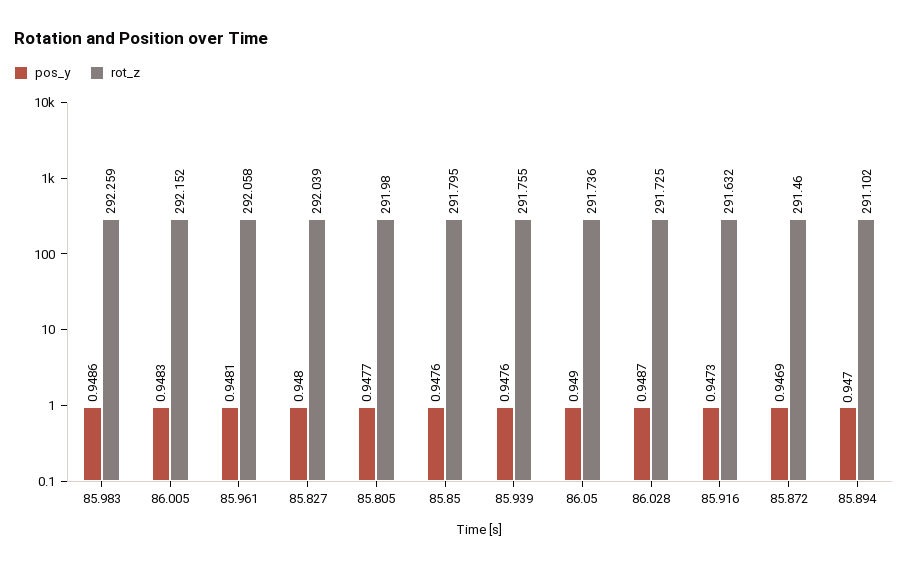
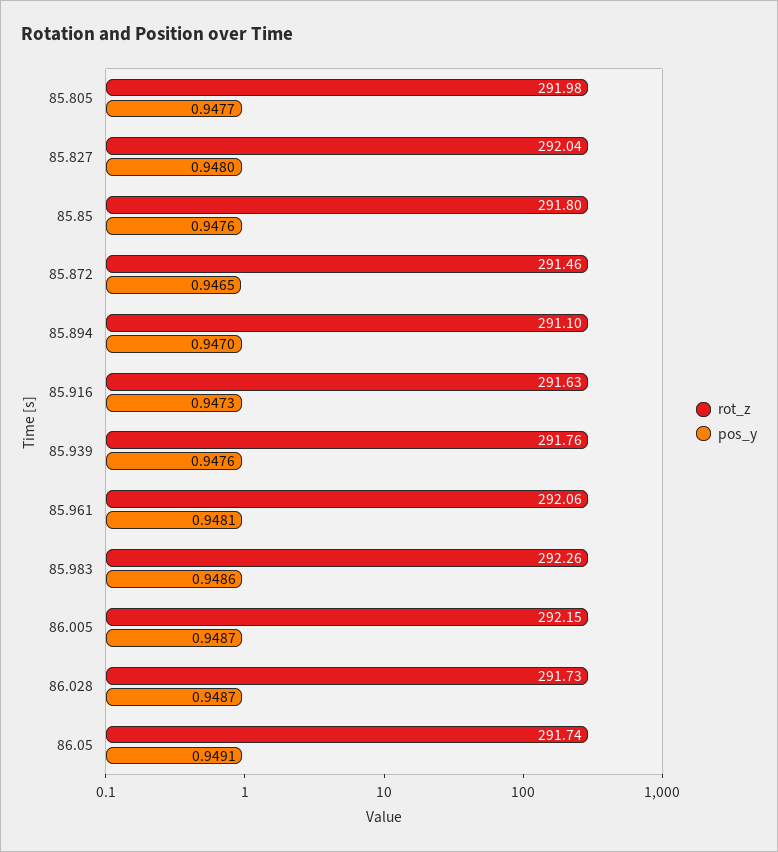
  {
    "pos_y": {
      "85.983": 0.9486,
-     "86.005": 0.9483,
+     "86.005": 0.9487,
      "85.961": 0.9481,
      "85.827": 0.948,
      "85.805": 0.9477,
      "85.85": 0.9476,
      "85.939": 0.9476,
-     "86.05": 0.949,
+     "86.05": 0.9491,
      "86.028": 0.9487,
      "85.916": 0.9473,
-     "85.872": 0.9469,
+     "85.872": 0.9465,
      "85.894": 0.947
    },
    "rot_z": {
      "85.983": 292.259,
      "86.005": 292.152,
      "85.961": 292.058,
      "85.827": 292.039,
      "85.805": 291.98,
      "85.85": 291.795,
      "85.939": 291.755,
      "86.05": 291.736,
      "86.028": 291.725,
      "85.916": 291.632,
      "85.872": 291.46,
      "85.894": 291.102
    }
  }

